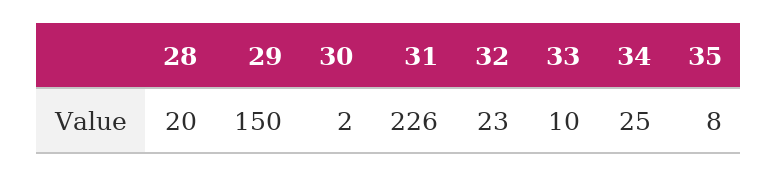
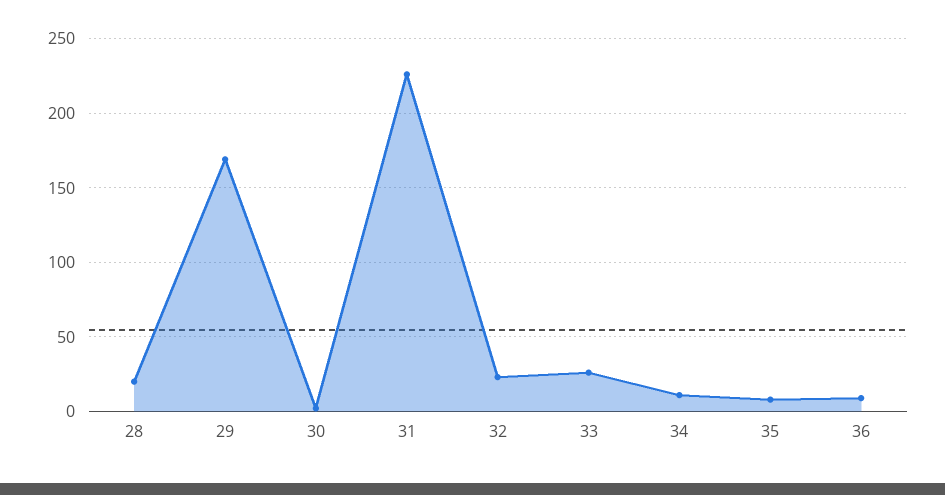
  {
    "28": 20,
-   "29": 150,
+   "29": 170,
    "30": 2,
    "31": 226,
    "32": 23,
-   "33": 10,
+   "33": 25,
-   "34": 25,
+   "34": 10,
-   "35": 8
+   "35": 8,
+   "36": 10
  }

